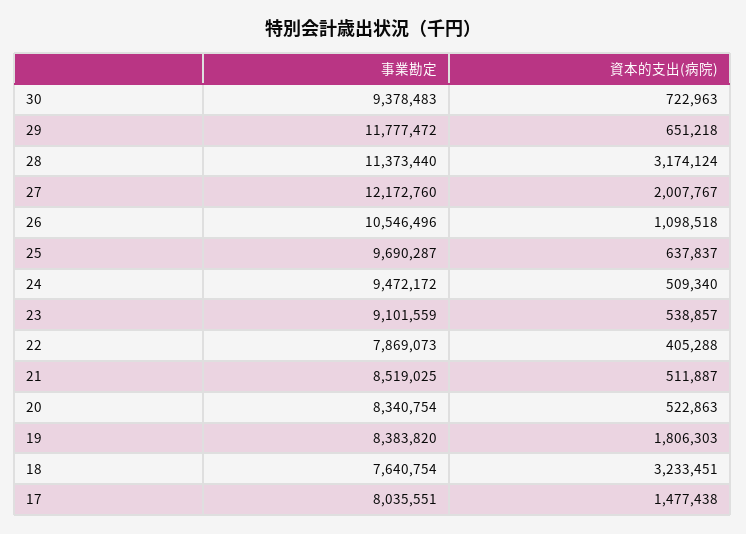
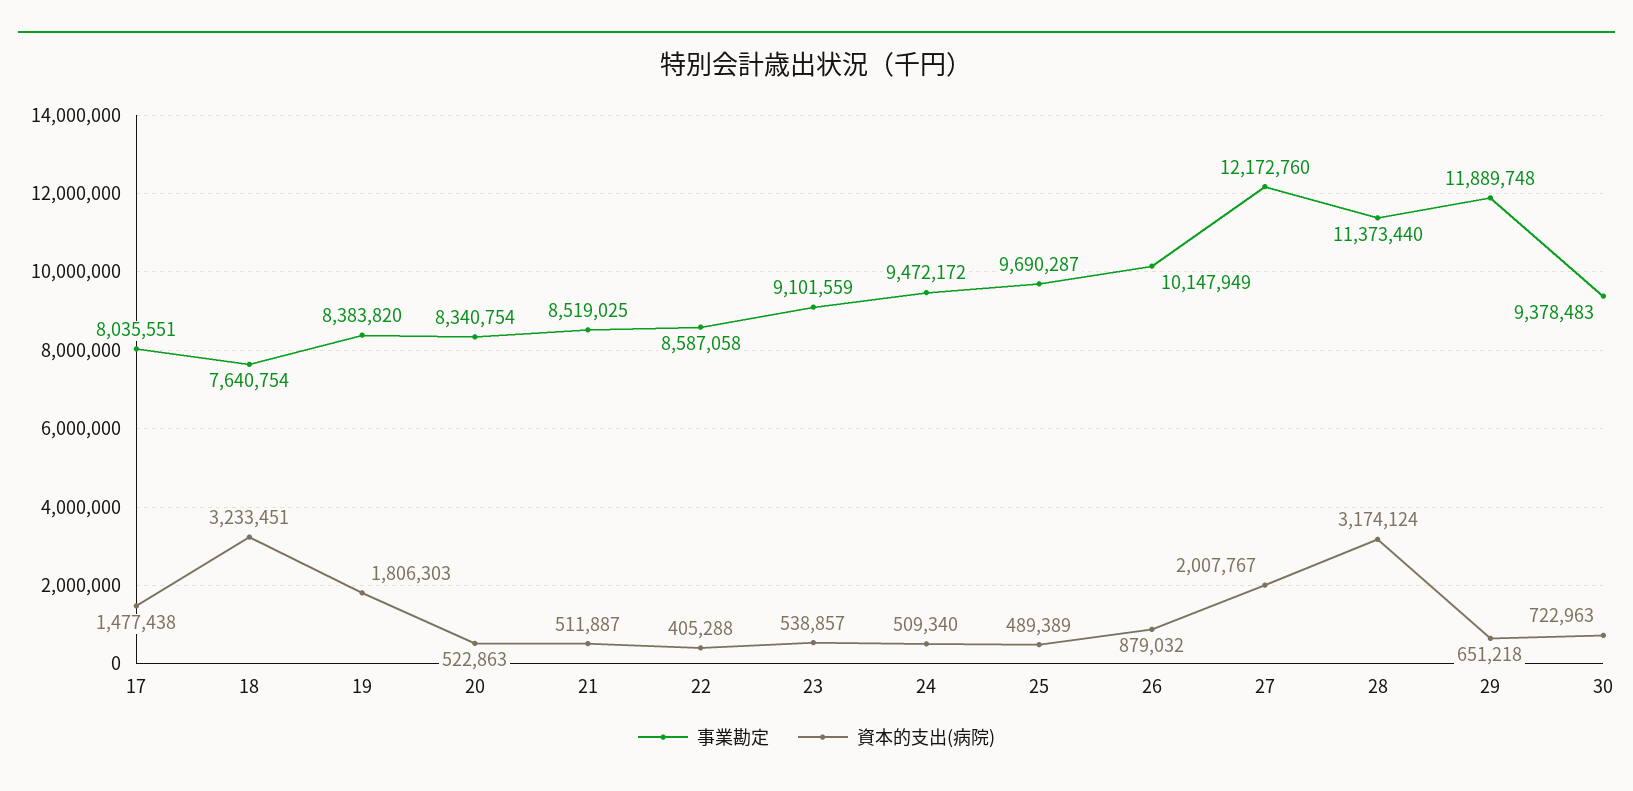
  {
    "事業勘定": {
      "30": 9378483,
-     "29": 11777472,
+     "29": 11889748,
      "28": 11373440,
      "27": 12172760,
-     "26": 10546496,
+     "26": 10147949,
      "25": 9690287,
      "24": 9472172,
      "23": 9101559,
-     "22": 7869073,
+     "22": 8587058,
      "21": 8519025,
      "20": 8340754,
      "19": 8383820,
      "18": 7640754,
      "17": 8035551
    },
    "資本的支出(病院)": {
      "30": 722963,
      "29": 651218,
      "28": 3174124,
      "27": 2007767,
-     "26": 1098518,
+     "26": 879032,
-     "25": 637837,
+     "25": 489389,
      "24": 509340,
      "23": 538857,
      "22": 405288,
      "21": 511887,
      "20": 522863,
      "19": 1806303,
      "18": 3233451,
      "17": 1477438
    }
  }

